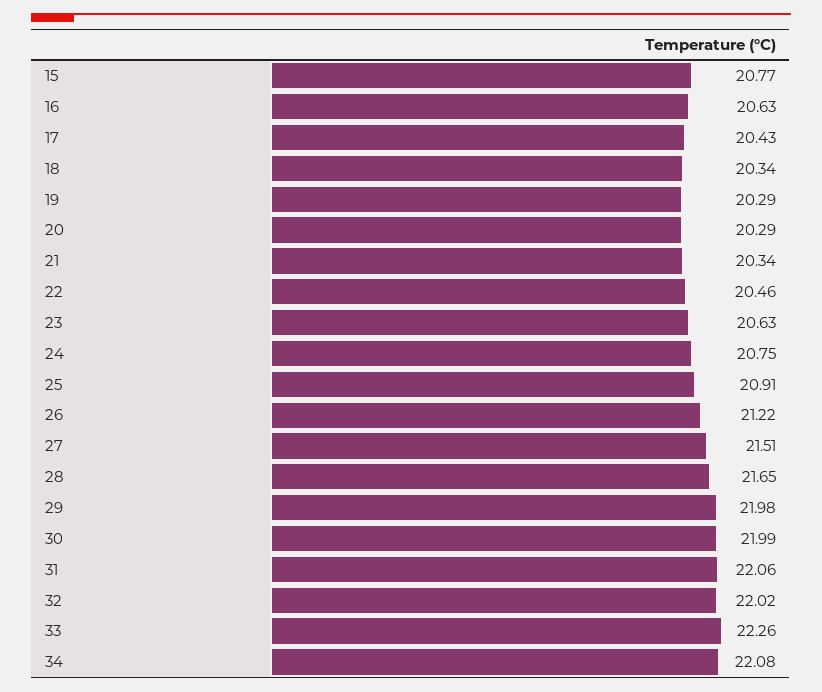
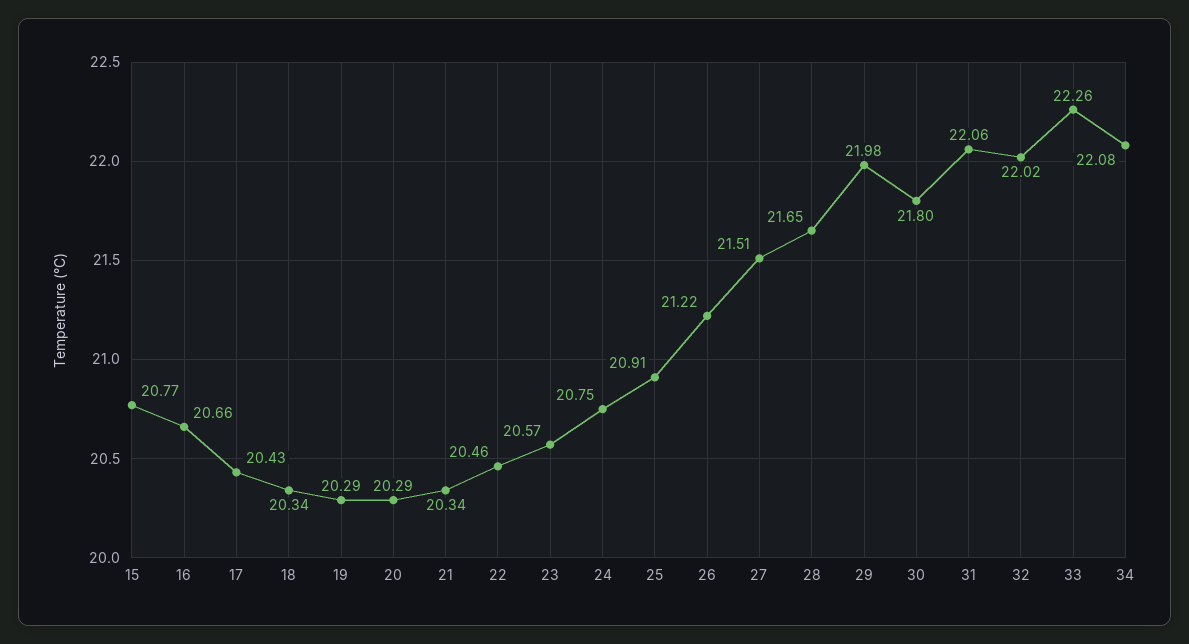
  {
    "15": 20.77,
-   "16": 20.63,
+   "16": 20.66,
    "17": 20.43,
    "18": 20.34,
    "19": 20.29,
    "20": 20.29,
    "21": 20.34,
    "22": 20.46,
-   "23": 20.63,
+   "23": 20.57,
    "24": 20.75,
    "25": 20.91,
    "26": 21.22,
    "27": 21.51,
    "28": 21.65,
    "29": 21.98,
-   "30": 21.99,
+   "30": 21.8,
    "31": 22.06,
    "32": 22.02,
    "33": 22.26,
    "34": 22.08
  }

